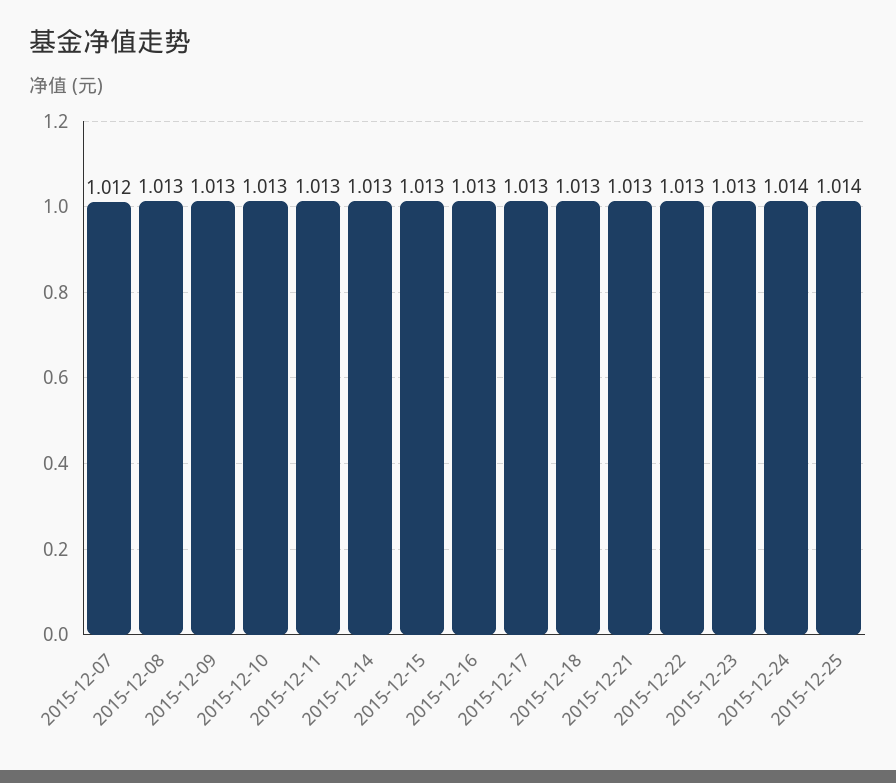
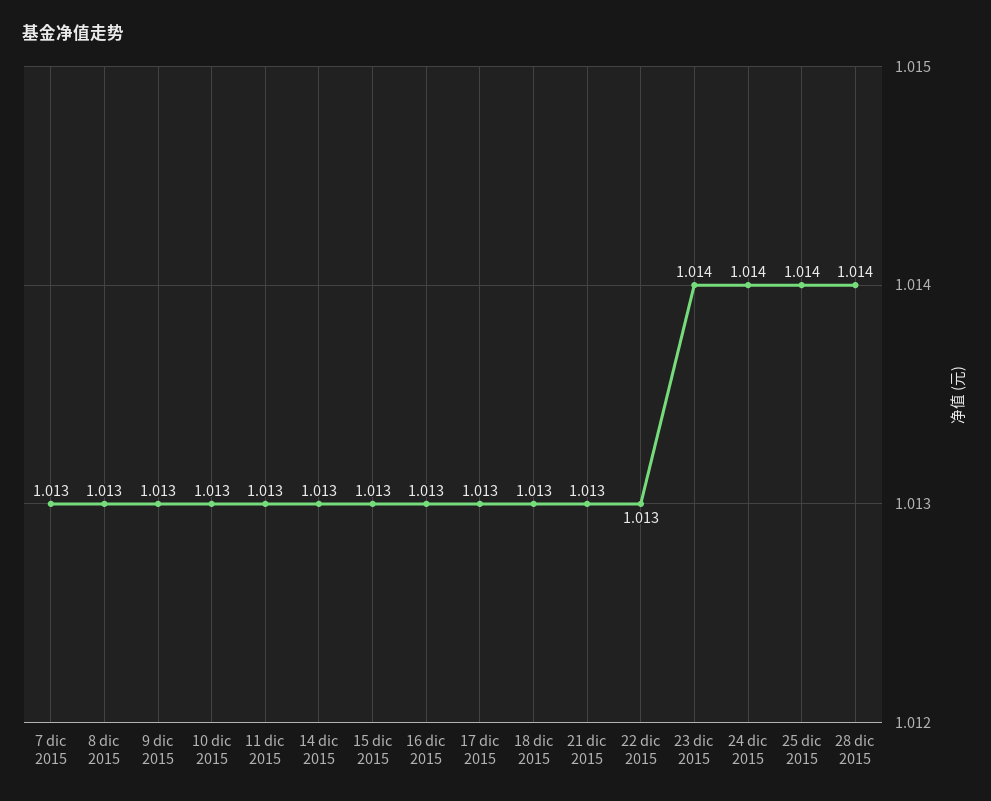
  {
-   "2015-12-07": 1.012,
+   "2015-12-07": 1.013,
    "2015-12-08": 1.013,
    "2015-12-09": 1.013,
    "2015-12-10": 1.013,
    "2015-12-11": 1.013,
    "2015-12-14": 1.013,
    "2015-12-15": 1.013,
    "2015-12-16": 1.013,
    "2015-12-17": 1.013,
    "2015-12-18": 1.013,
    "2015-12-21": 1.013,
    "2015-12-22": 1.013,
-   "2015-12-23": 1.013,
+   "2015-12-23": 1.014,
    "2015-12-24": 1.014,
-   "2015-12-25": 1.014
+   "2015-12-25": 1.014,
+   "28 dic 2015": 1.014
  }

